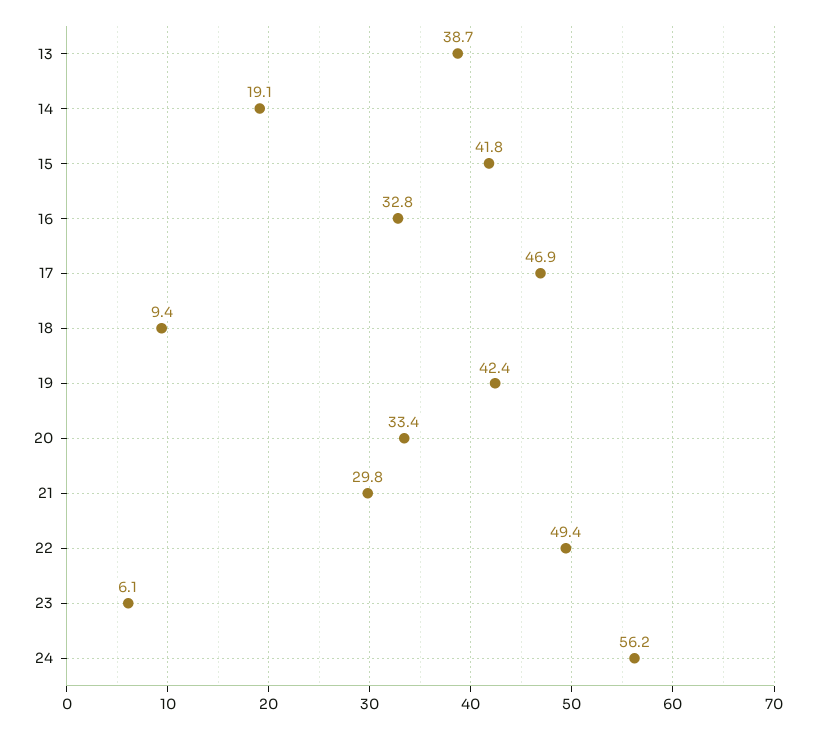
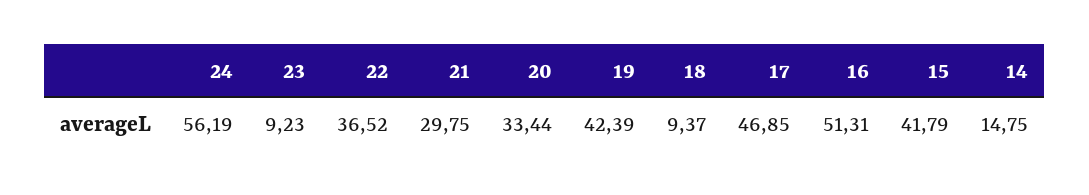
  {
-   "13": 38.7,
-   "14": 19.1,
+   "14": 14.75,
    "15": 41.79,
-   "16": 32.8,
+   "16": 51.31,
    "17": 46.85,
    "18": 9.37,
    "19": 42.39,
    "20": 33.44,
    "21": 29.75,
-   "22": 49.4,
+   "22": 36.52,
-   "23": 6.1,
+   "23": 9.23,
    "24": 56.19
  }

